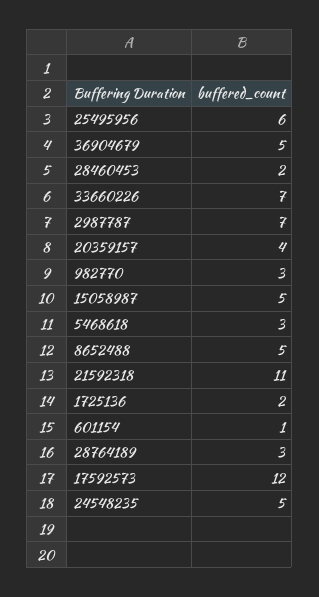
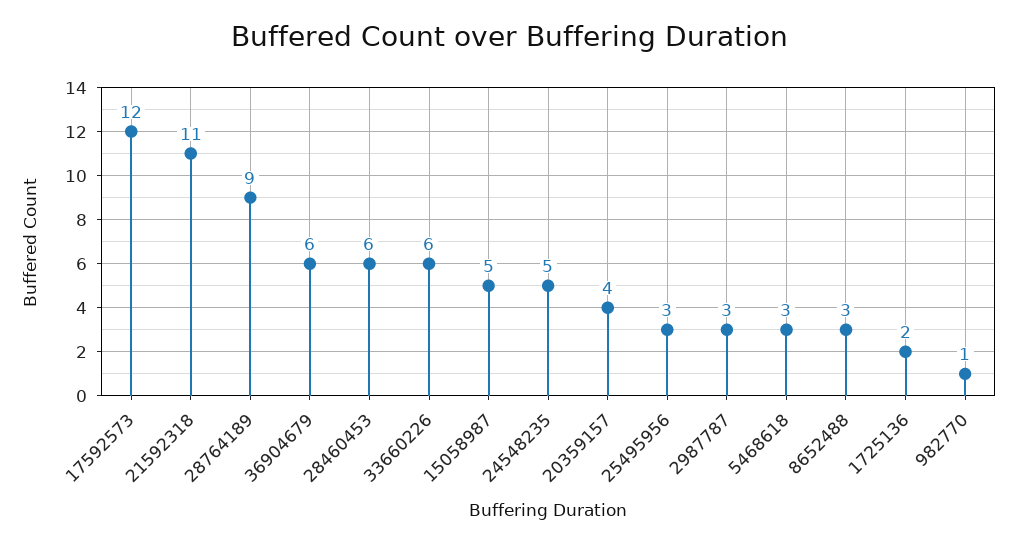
  {
-   "25495956": 6,
+   "25495956": 3,
-   "36904679": 5,
+   "36904679": 6,
-   "28460453": 2,
+   "28460453": 6,
-   "33660226": 7,
+   "33660226": 6,
-   "2987787": 7,
+   "2987787": 3,
    "20359157": 4,
-   "982770": 3,
+   "982770": 1,
    "15058987": 5,
    "5468618": 3,
-   "8652488": 5,
+   "8652488": 3,
    "21592318": 11,
    "1725136": 2,
-   "601154": 1,
-   "28764189": 3,
+   "28764189": 9,
    "17592573": 12,
    "24548235": 5
  }

